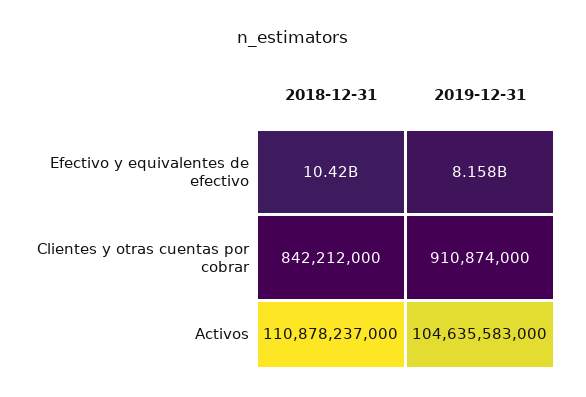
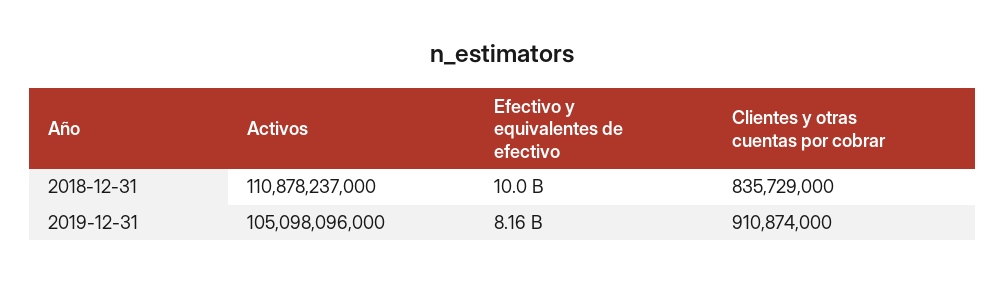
  {
    "2018-12-31": {
-     "Efectivo y equivalentes de efectivo": 10420000000,
+     "Efectivo y equivalentes de efectivo": 10000000000,
-     "Clientes y otras cuentas por cobrar": 842212000,
+     "Clientes y otras cuentas por cobrar": 835729000,
      "Activos": 110878237000
    },
    "2019-12-31": {
      "Efectivo y equivalentes de efectivo": 8158000000,
      "Clientes y otras cuentas por cobrar": 910874000,
-     "Activos": 104635583000
+     "Activos": 105098096000
    }
  }

